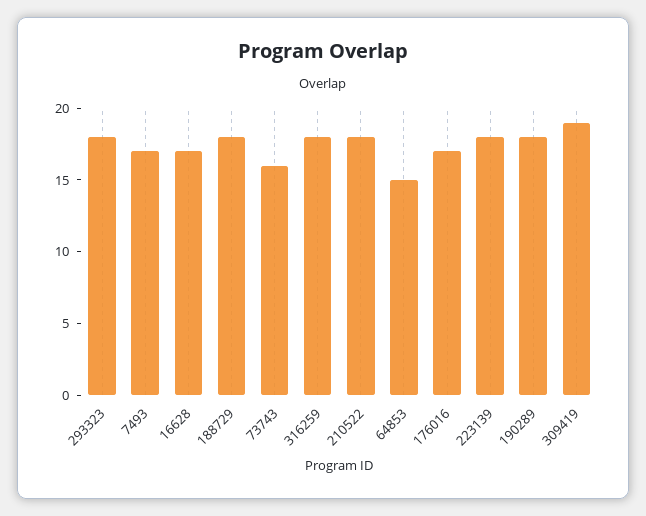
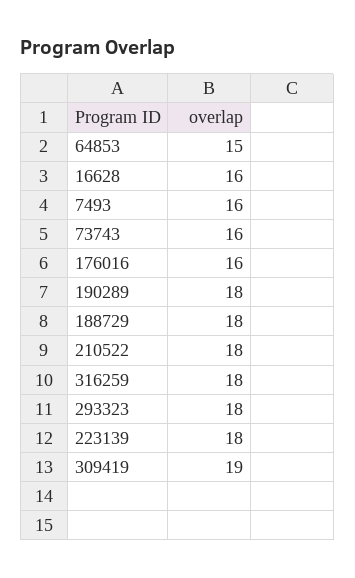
  {
    "293323": 18,
-   "7493": 17,
+   "7493": 16,
-   "16628": 17,
+   "16628": 16,
    "188729": 18,
    "73743": 16,
    "316259": 18,
    "210522": 18,
    "64853": 15,
-   "176016": 17,
+   "176016": 16,
    "223139": 18,
    "190289": 18,
    "309419": 19
  }

